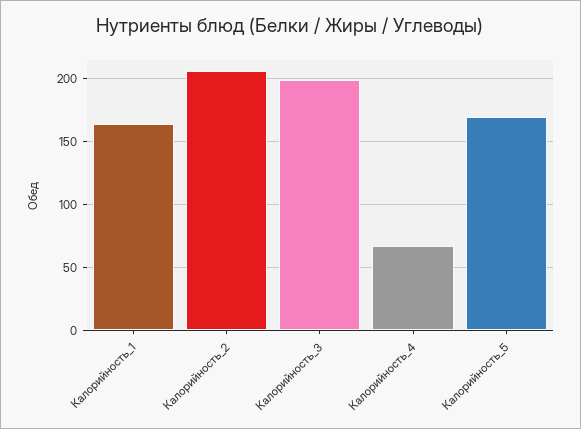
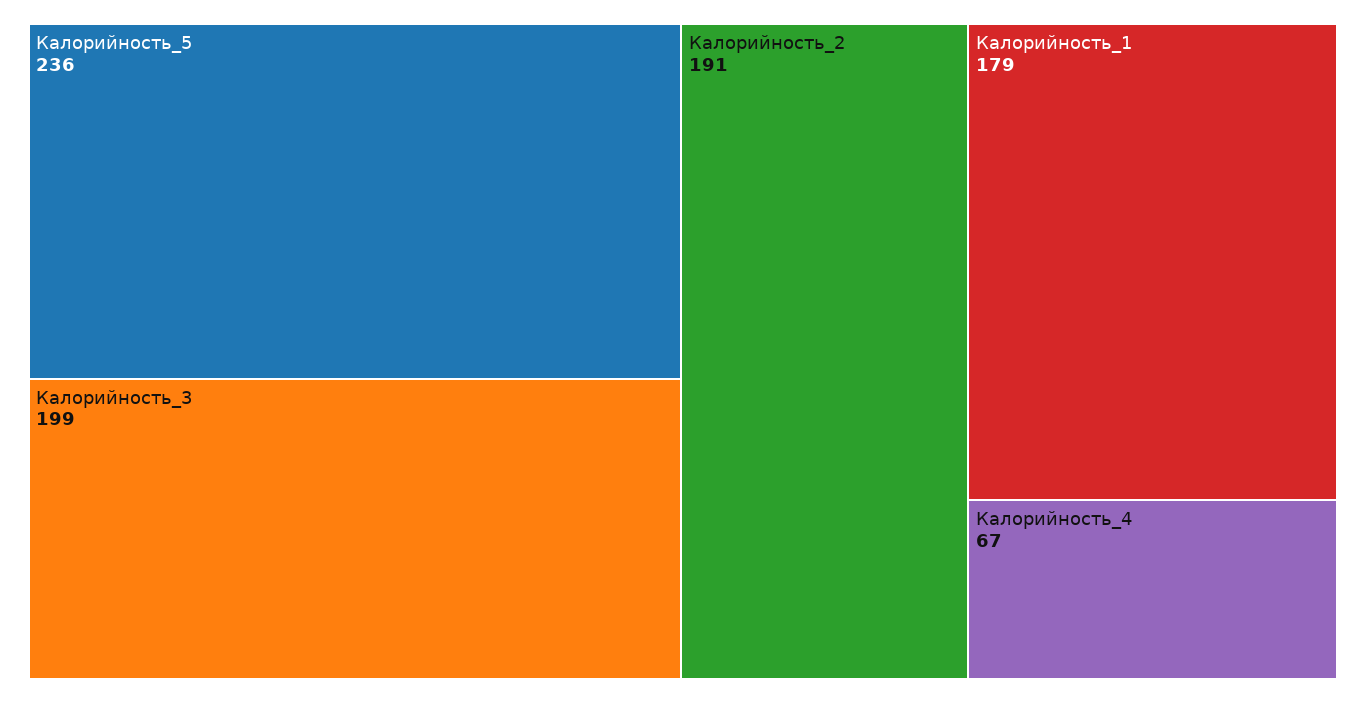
  {
-   "Калорийность_1": 165,
+   "Калорийность_1": 179,
-   "Калорийность_2": 205,
+   "Калорийность_2": 191,
    "Калорийность_3": 199,
    "Калорийность_4": 67,
-   "Калорийность_5": 170
+   "Калорийность_5": 236
  }

